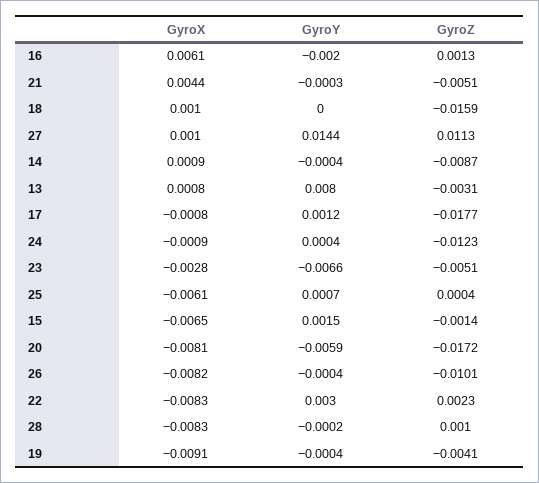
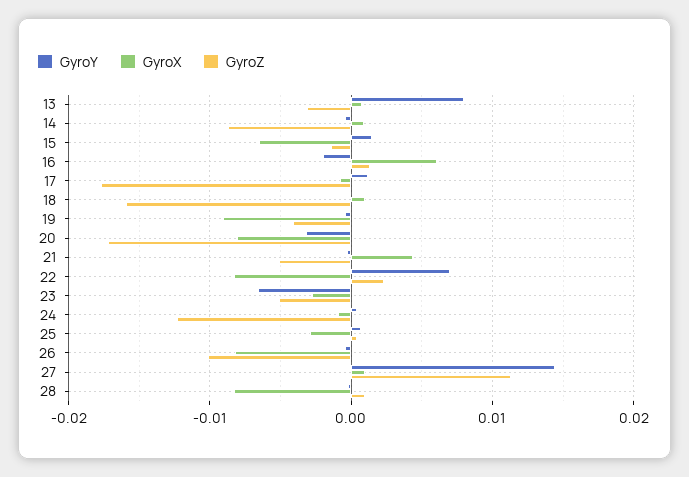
  {
    "GyroX": {
      "16": 0.0061,
      "21": 0.0044,
      "18": 0.001,
      "27": 0.001,
      "14": 0.0009,
      "13": 0.0008,
      "17": -0.0008,
      "24": -0.0009,
      "23": -0.0028,
-     "25": -0.0061,
+     "25": -0.003,
      "15": -0.0065,
      "20": -0.0081,
      "26": -0.0082,
      "22": -0.0083,
      "28": -0.0083,
      "19": -0.0091
    },
    "GyroY": {
      "16": -0.002,
      "21": -0.0003,
      "18": 0,
      "27": 0.0144,
      "14": -0.0004,
      "13": 0.008,
      "17": 0.0012,
      "24": 0.0004,
      "23": -0.0066,
      "25": 0.0007,
      "15": 0.0015,
-     "20": -0.0059,
+     "20": -0.003,
      "26": -0.0004,
-     "22": 0.003,
+     "22": 0.007,
      "28": -0.0002,
      "19": -0.0004
    },
    "GyroZ": {
      "16": 0.0013,
      "21": -0.0051,
      "18": -0.0159,
      "27": 0.0113,
      "14": -0.0087,
      "13": -0.0031,
      "17": -0.0177,
      "24": -0.0123,
      "23": -0.0051,
      "25": 0.0004,
      "15": -0.0014,
      "20": -0.0172,
      "26": -0.0101,
      "22": 0.0023,
      "28": 0.001,
      "19": -0.0041
    }
  }

